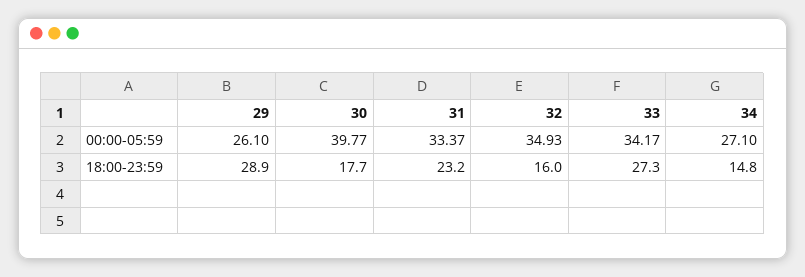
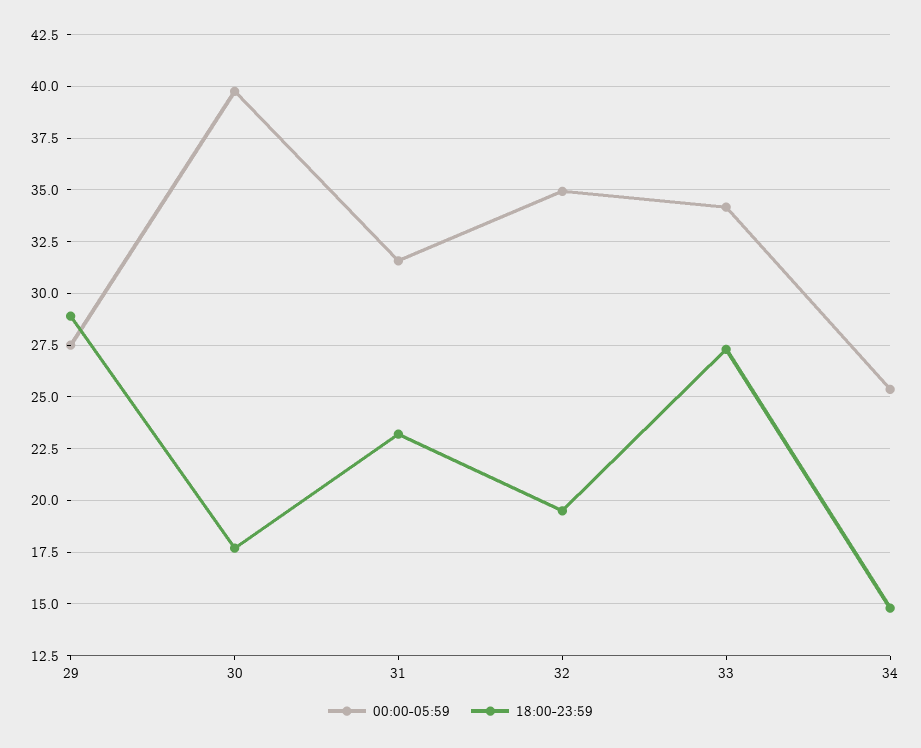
  {
    "00:00-05:59": {
-     "29": 26.1,
+     "29": 27.5,
      "30": 39.77,
-     "31": 33.37,
+     "31": 31.5,
      "32": 34.93,
      "33": 34.17,
-     "34": 27.1
+     "34": 25.5
    },
    "18:00-23:59": {
      "29": 28.9,
      "30": 17.7,
      "31": 23.2,
-     "32": 16,
+     "32": 19.5,
      "33": 27.3,
      "34": 14.8
    }
  }

